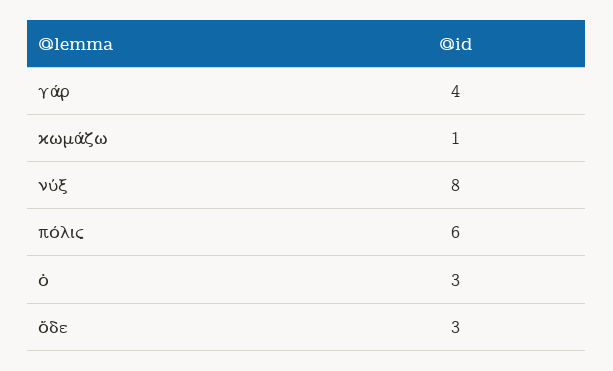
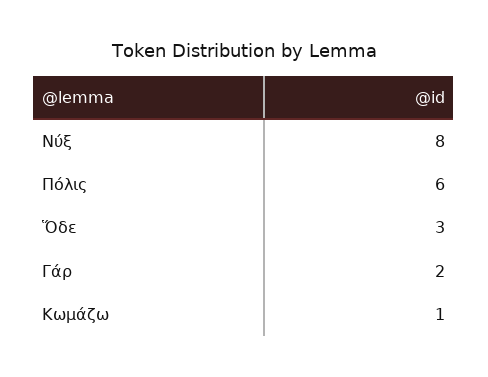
  {
-   "γάρ": 4,
+   "γάρ": 2,
    "κωμάζω": 1,
    "νύξ": 8,
    "πόλις": 6,
-   "ὁ": 3,
    "ὅδε": 3
  }

